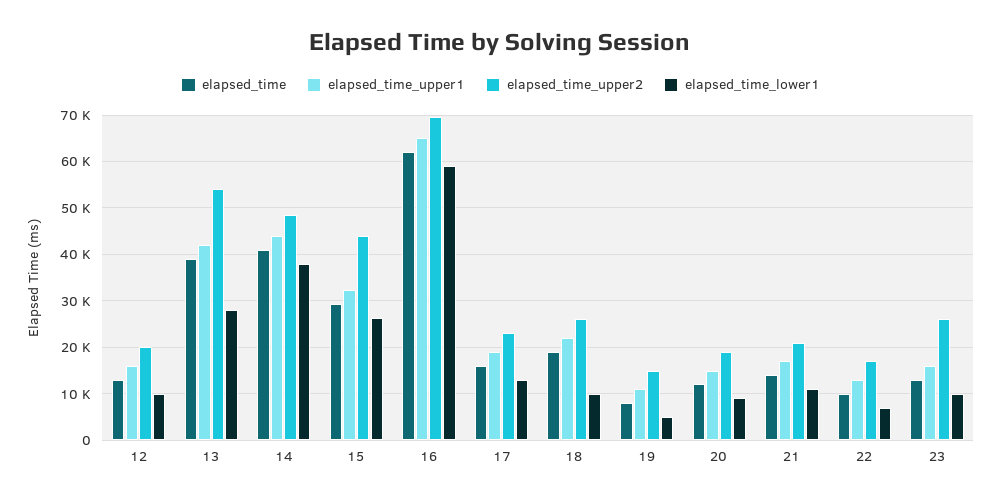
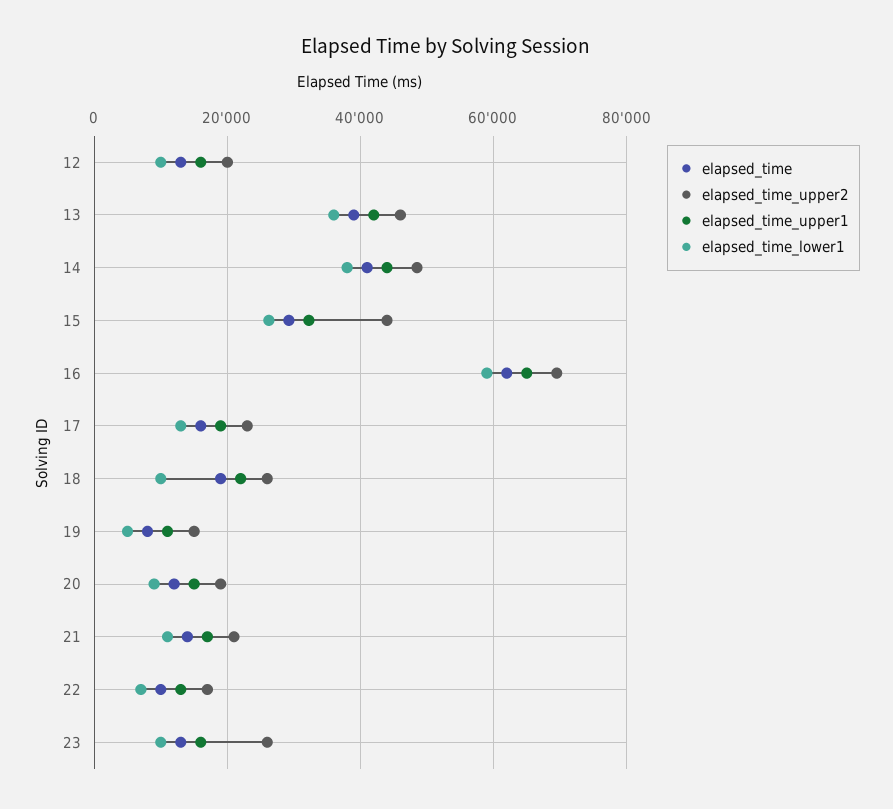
  {
    "elapsed_time": {
      "12": 14000,
      "13": 40000,
      "14": 42000,
      "15": 30000,
      "16": 62000,
      "17": 16000,
      "18": 20000,
      "19": 8000,
      "20": 12000,
      "21": 14000,
      "22": 10000,
      "23": 14000
    },
    "elapsed_time_upper1": {
      "12": 16000,
      "13": 42000,
      "14": 44000,
      "15": 32000,
      "16": 66000,
      "17": 20000,
      "18": 22000,
      "19": 12000,
      "20": 16000,
      "21": 18000,
      "22": 14000,
      "23": 16000
    },
    "elapsed_time_upper2": {
      "12": 20000,
-     "13": 54000,
+     "13": 46000,
      "14": 48000,
      "15": 44000,
      "16": 70000,
      "17": 24000,
      "18": 26000,
      "19": 16000,
      "20": 20000,
      "21": 22000,
      "22": 18000,
      "23": 26000
    },
    "elapsed_time_lower1": {
      "12": 10000,
-     "13": 28000,
+     "13": 36000,
      "14": 38000,
      "15": 26000,
      "16": 60000,
      "17": 14000,
      "18": 10000,
      "19": 6000,
      "20": 10000,
      "21": 12000,
      "22": 8000,
      "23": 10000
    }
  }

